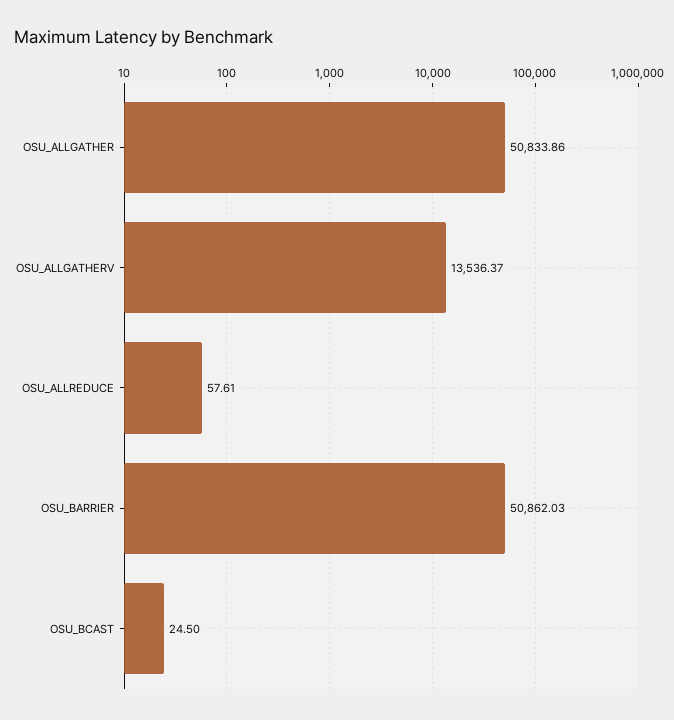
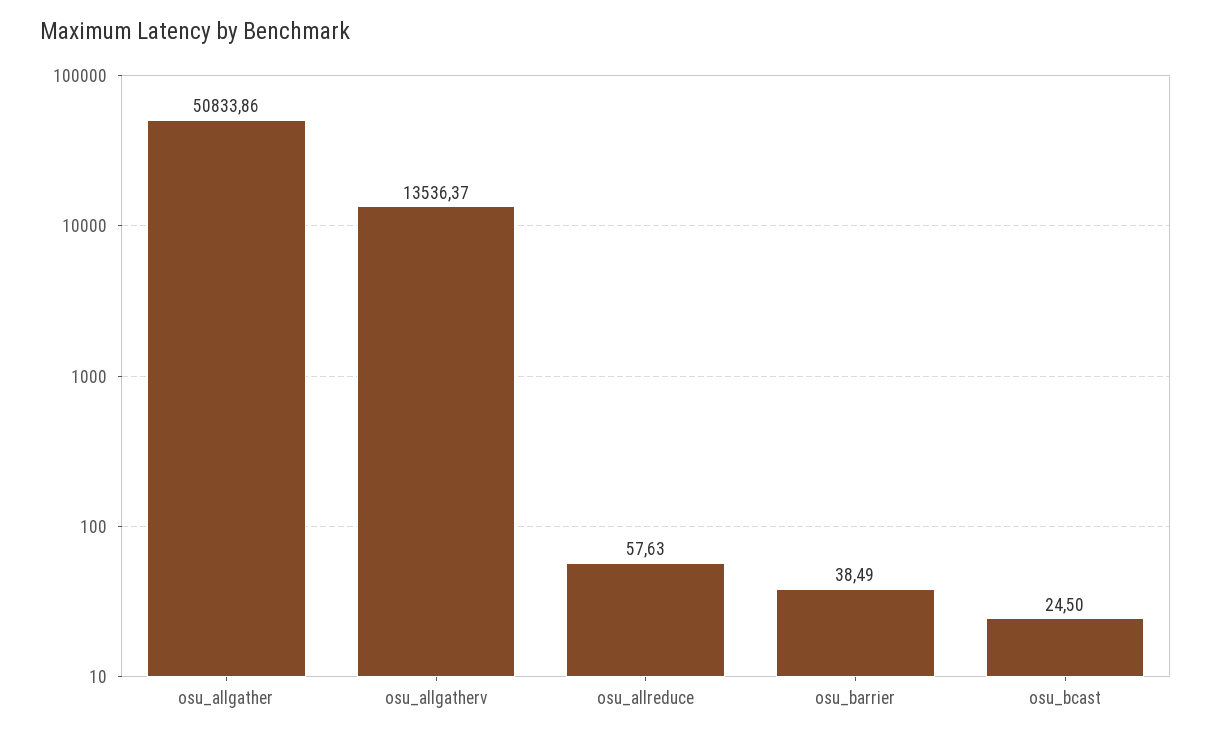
  {
    "OSU_ALLGATHER": 50833.86,
    "OSU_ALLGATHERV": 13536.37,
-   "OSU_ALLREDUCE": 57.61,
+   "OSU_ALLREDUCE": 57.63,
-   "OSU_BARRIER": 50862.03,
+   "OSU_BARRIER": 38.49,
    "OSU_BCAST": 24.5
  }

